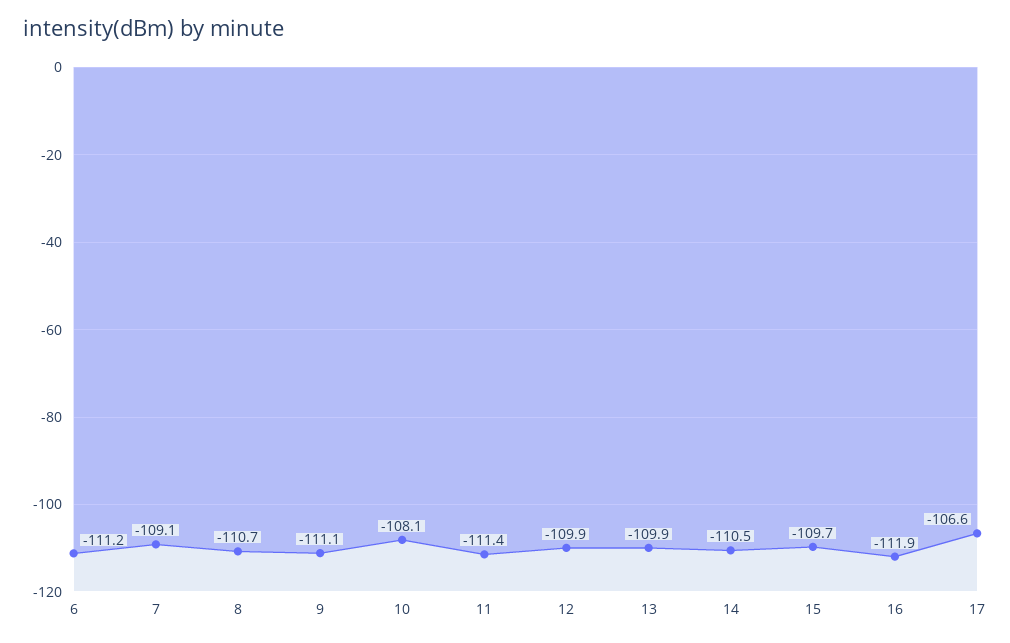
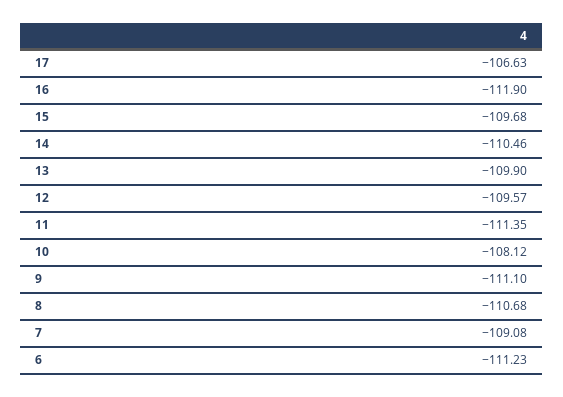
  {
    "6": -111.23,
    "7": -109.08,
    "8": -110.68,
    "9": -111.1,
    "10": -108.12,
    "11": -111.35,
-   "12": -109.9,
+   "12": -109.57,
    "13": -109.9,
    "14": -110.46,
    "15": -109.68,
    "16": -111.9,
    "17": -106.63
  }

